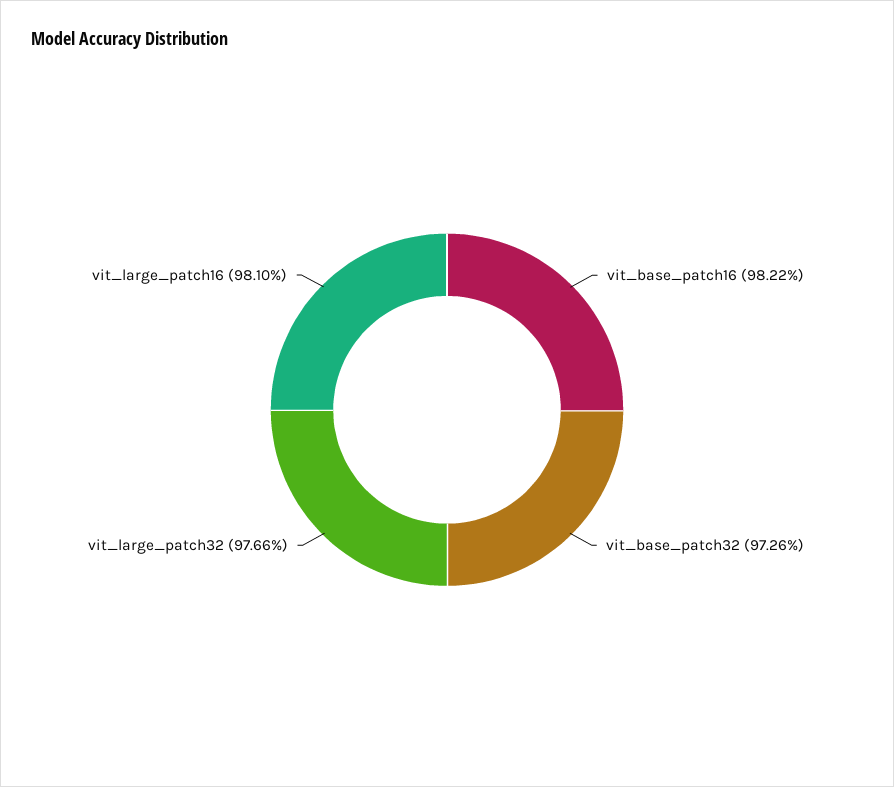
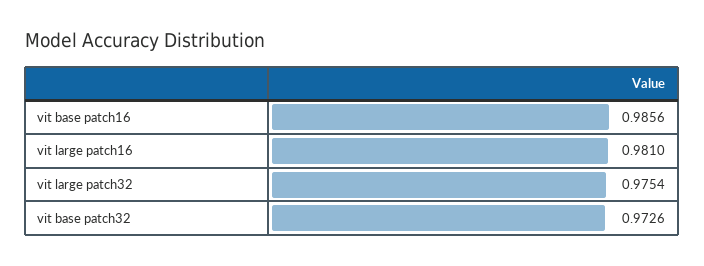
  {
-   "vit_base_patch16": 0.9822,
+   "vit_base_patch16": 0.9856,
    "vit_base_patch32": 0.9726,
-   "vit_large_patch32": 0.9766,
+   "vit_large_patch32": 0.9754,
    "vit_large_patch16": 0.981
  }

